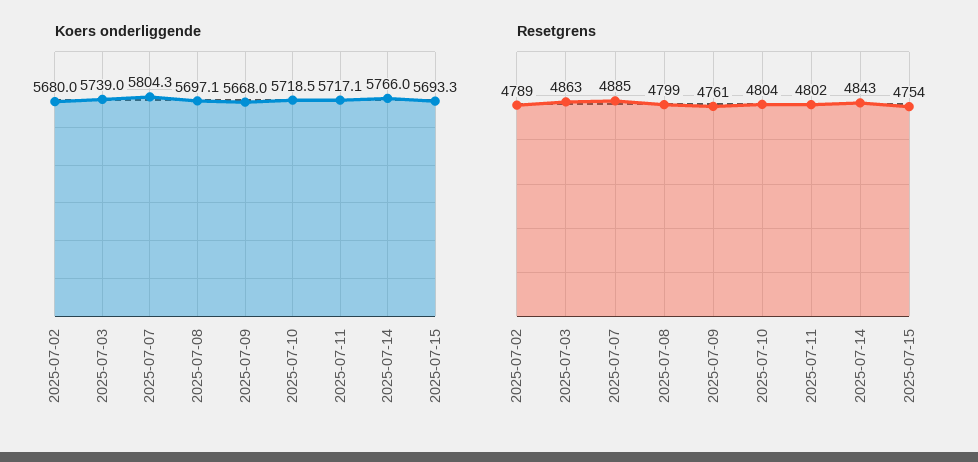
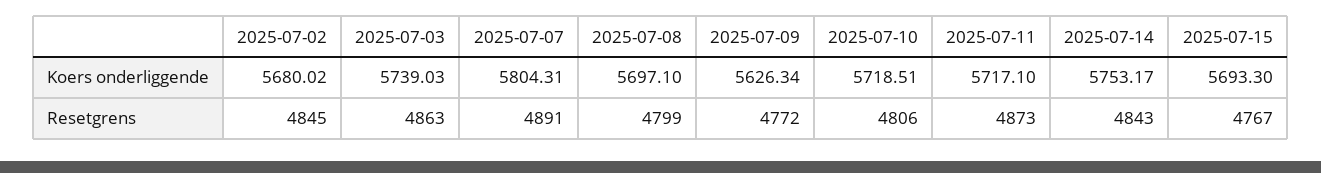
  {
    "Koers onderliggende": {
      "2025-07-02": 5680.02,
      "2025-07-03": 5739.03,
      "2025-07-07": 5804.31,
      "2025-07-08": 5697.1,
-     "2025-07-09": 5668,
+     "2025-07-09": 5626.34,
      "2025-07-10": 5718.51,
      "2025-07-11": 5717.1,
-     "2025-07-14": 5766,
+     "2025-07-14": 5753.17,
      "2025-07-15": 5693.3
    },
    "Resetgrens": {
-     "2025-07-02": 4789,
+     "2025-07-02": 4845,
      "2025-07-03": 4863,
-     "2025-07-07": 4885,
+     "2025-07-07": 4891,
      "2025-07-08": 4799,
-     "2025-07-09": 4761,
+     "2025-07-09": 4772,
-     "2025-07-10": 4804,
+     "2025-07-10": 4806,
-     "2025-07-11": 4802,
+     "2025-07-11": 4873,
      "2025-07-14": 4843,
-     "2025-07-15": 4754
+     "2025-07-15": 4767
    }
  }

